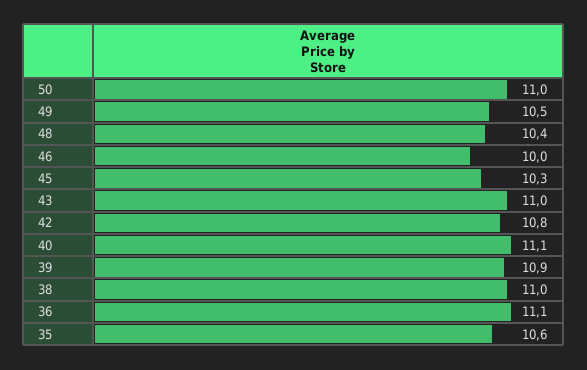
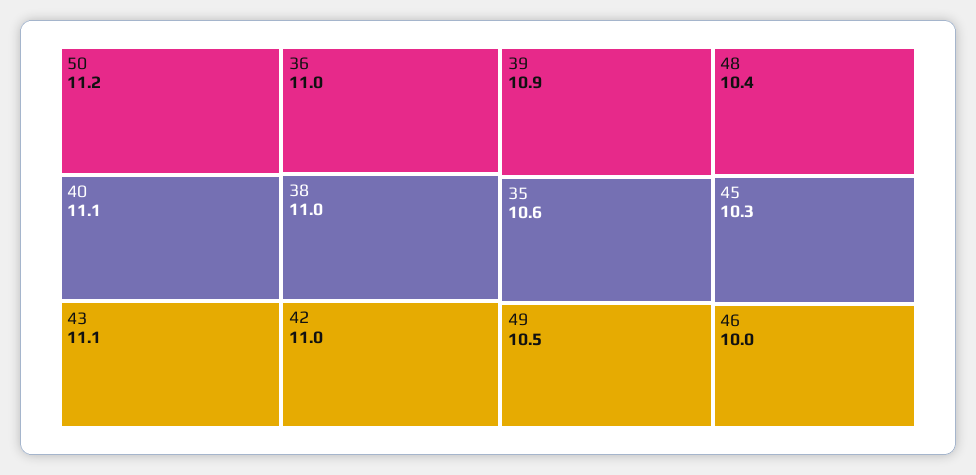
  {
-   "50": 11,
+   "50": 11.2,
    "49": 10.5,
    "48": 10.4,
    "46": 10,
    "45": 10.3,
-   "43": 11,
+   "43": 11.1,
-   "42": 10.8,
+   "42": 11,
    "40": 11.1,
    "39": 10.9,
    "38": 11,
-   "36": 11.1,
+   "36": 11,
    "35": 10.6
  }

